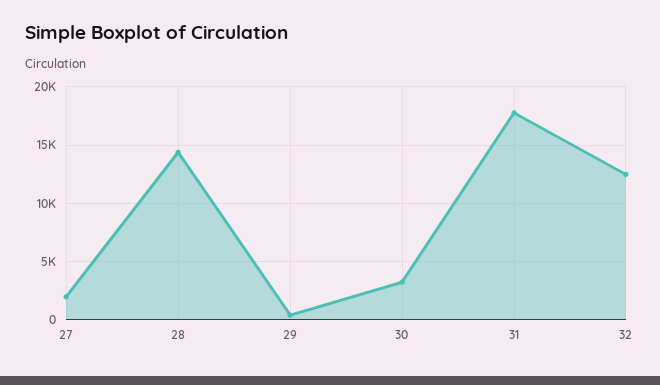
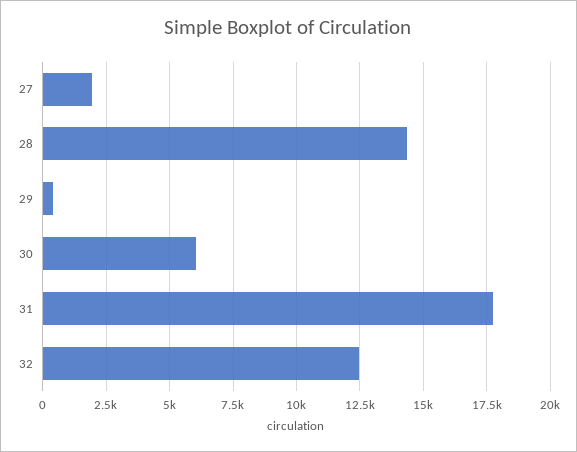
  {
    "27": 2000,
    "28": 14250,
    "29": 500,
-   "30": 3000,
+   "30": 6000,
    "31": 17750,
    "32": 12500
  }

